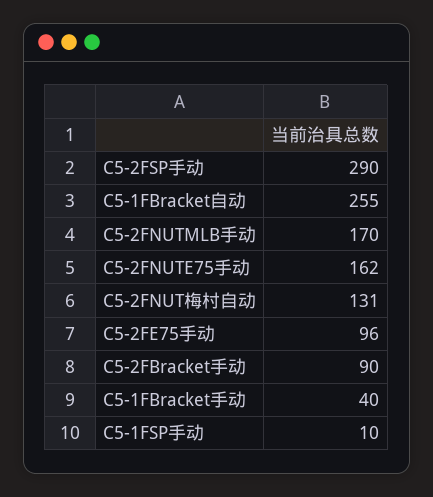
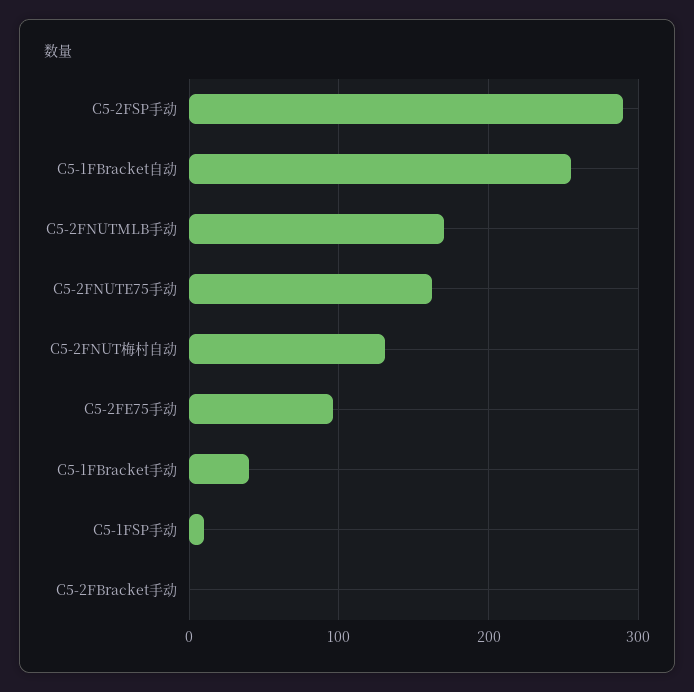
  {
    "C5-2FSP手动": 290,
    "C5-1FBracket自动": 255,
    "C5-2FNUTMLB手动": 170,
    "C5-2FNUTE75手动": 162,
    "C5-2FNUT梅村自动": 131,
    "C5-2FE75手动": 96,
-   "C5-2FBracket手动": 90,
+   "C5-2FBracket手动": 0,
    "C5-1FBracket手动": 40,
    "C5-1FSP手动": 10
  }

